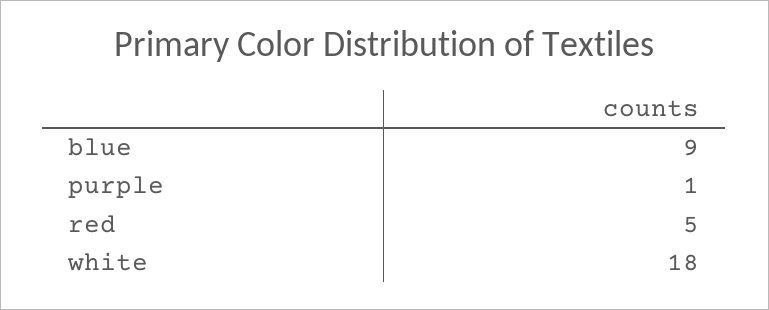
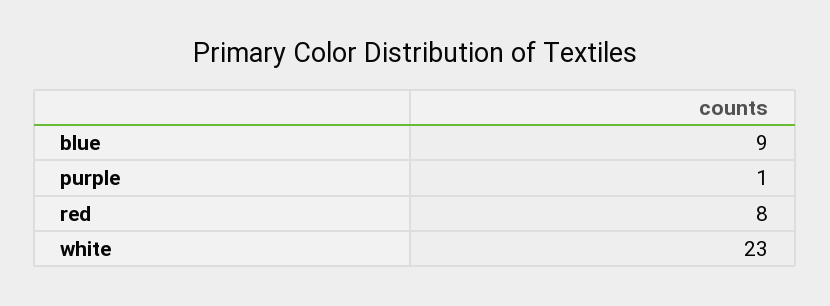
  {
    "blue": 9,
    "purple": 1,
-   "red": 5,
+   "red": 8,
-   "white": 18
+   "white": 23
  }

